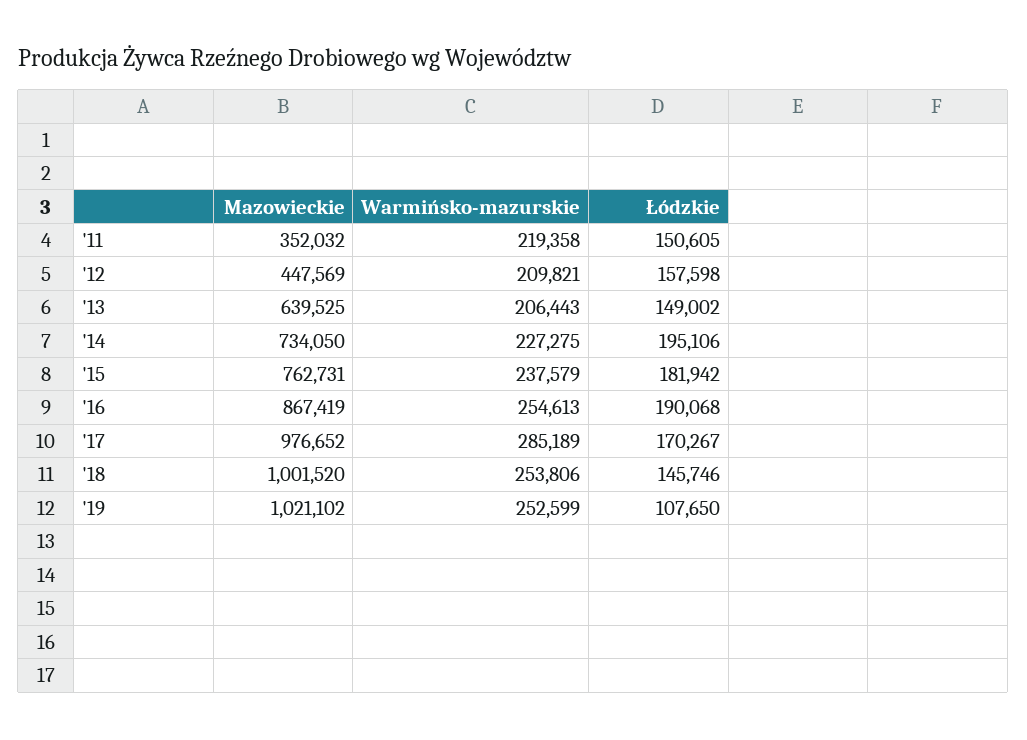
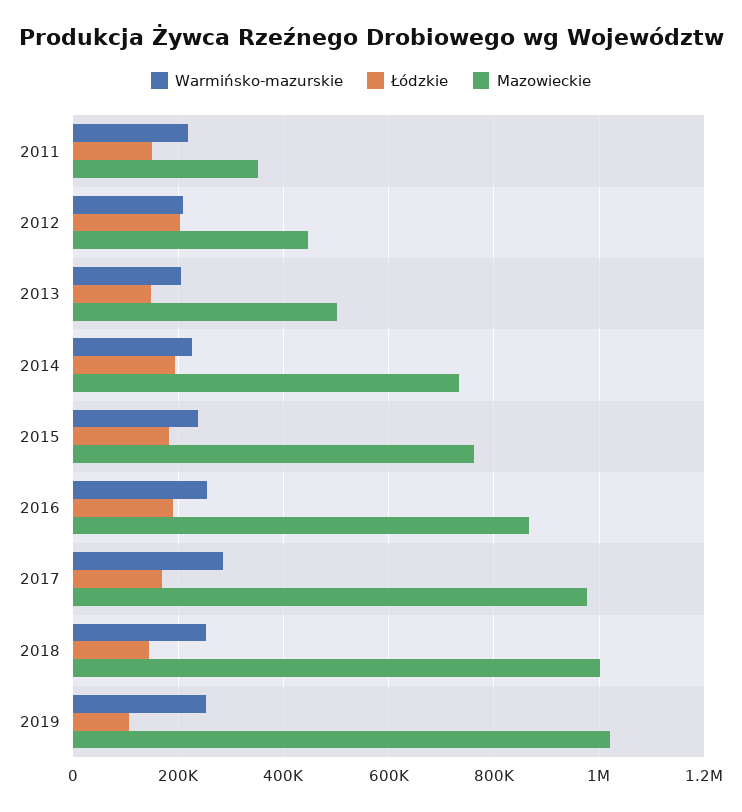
  {
    "Mazowieckie": {
      "'11": 352032,
      "'12": 447569,
-     "'13": 639525,
+     "'13": 500000,
      "'14": 734050,
      "'15": 762731,
      "'16": 867419,
      "'17": 976652,
      "'18": 1001520,
      "'19": 1021102
    },
    "Warmińsko-mazurskie": {
      "'11": 219358,
      "'12": 209821,
      "'13": 206443,
      "'14": 227275,
      "'15": 237579,
      "'16": 254613,
      "'17": 285189,
      "'18": 253806,
      "'19": 252599
    },
    "Łódzkie": {
      "'11": 150605,
-     "'12": 157598,
+     "'12": 200000,
      "'13": 149002,
      "'14": 195106,
      "'15": 181942,
      "'16": 190068,
      "'17": 170267,
      "'18": 145746,
      "'19": 107650
    }
  }

